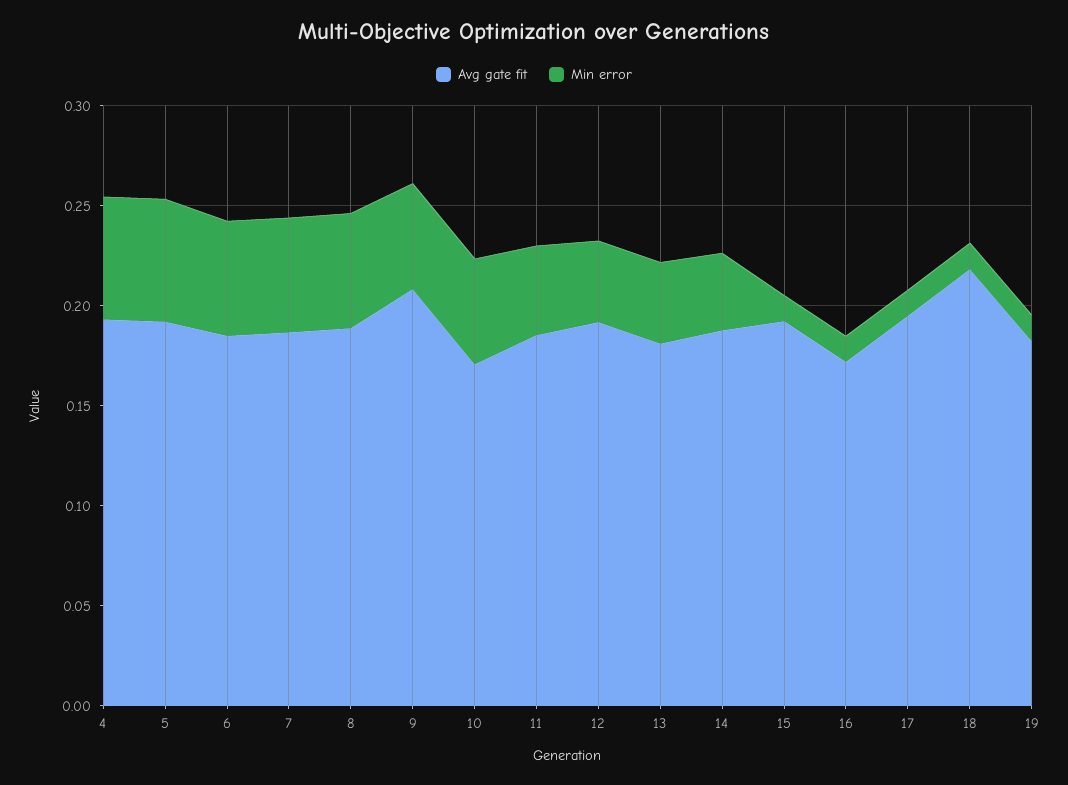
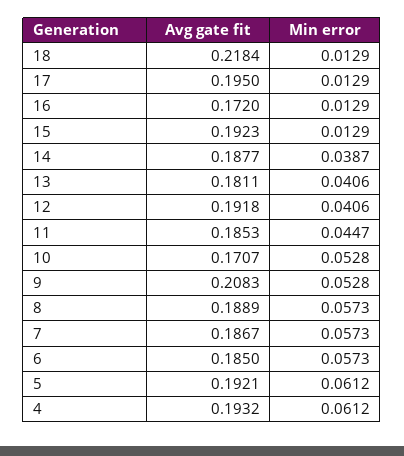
  {
    "Avg gate fit": {
      "4": 0.1932,
      "5": 0.1921,
      "6": 0.185,
      "7": 0.1867,
      "8": 0.1889,
      "9": 0.2083,
      "10": 0.1707,
      "11": 0.1853,
      "12": 0.1918,
      "13": 0.1811,
      "14": 0.1877,
      "15": 0.1923,
      "16": 0.172,
      "17": 0.195,
-     "18": 0.2184,
+     "18": 0.2184
-     "19": 0.18
    },
    "Min error": {
      "4": 0.0612,
      "5": 0.0612,
      "6": 0.0573,
      "7": 0.0573,
      "8": 0.0573,
      "9": 0.0528,
      "10": 0.0528,
      "11": 0.0447,
      "12": 0.0406,
      "13": 0.0406,
      "14": 0.0387,
      "15": 0.0129,
      "16": 0.0129,
      "17": 0.0129,
-     "18": 0.0129,
+     "18": 0.0129
-     "19": 0.01
    }
  }

